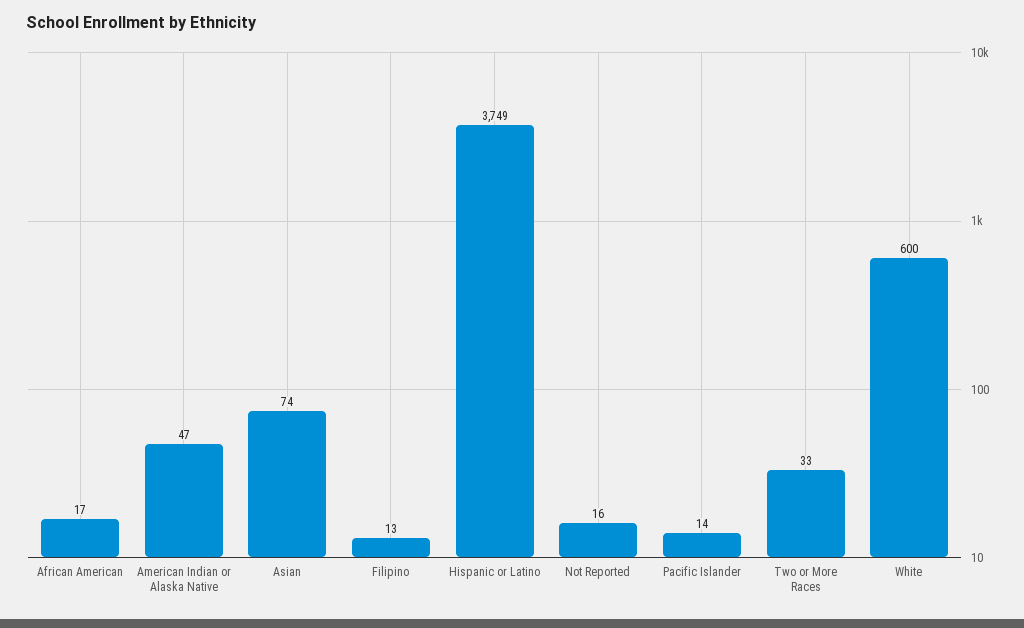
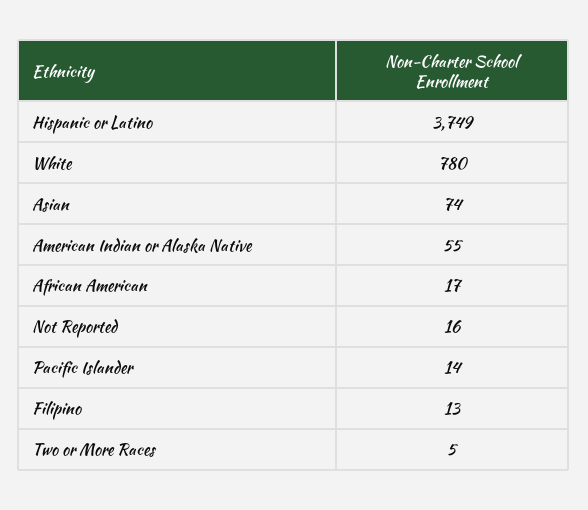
  {
    "African American": 17,
-   "American Indian or Alaska Native": 47,
+   "American Indian or Alaska Native": 55,
    "Asian": 74,
    "Filipino": 13,
    "Hispanic or Latino": 3749,
    "Not Reported": 16,
    "Pacific Islander": 14,
-   "Two or More Races": 33,
+   "Two or More Races": 5,
-   "White": 600
+   "White": 780
  }

